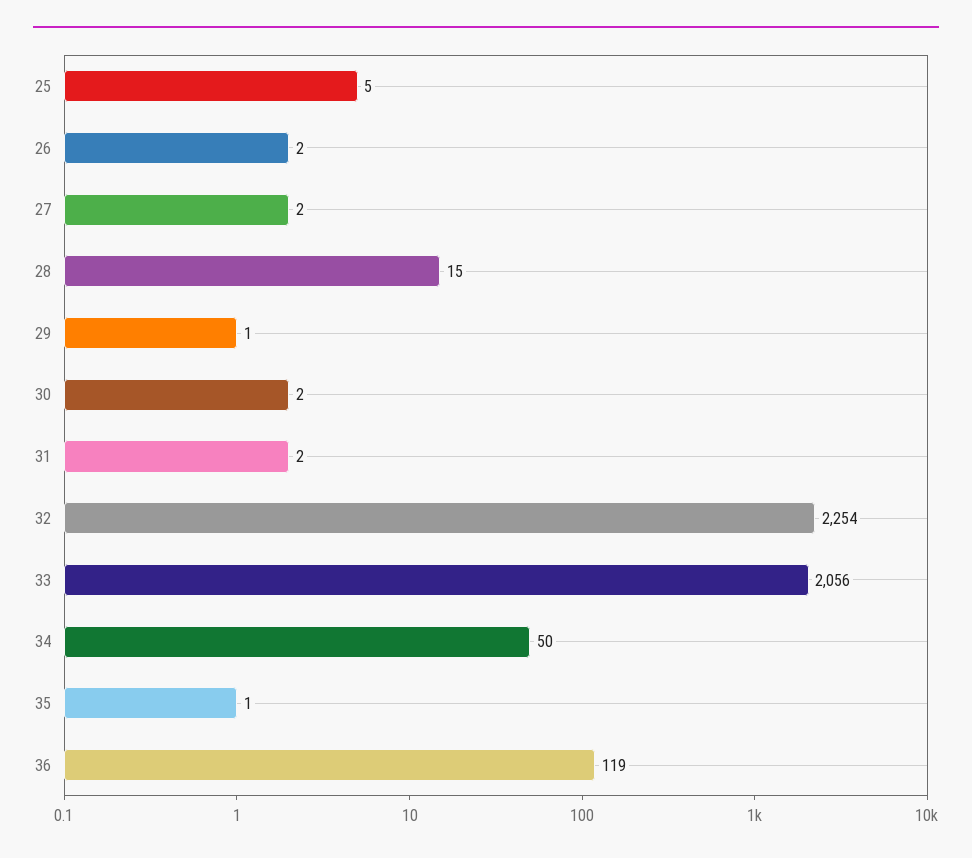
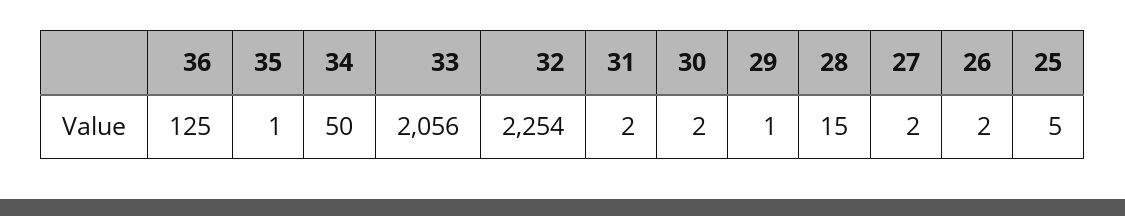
  {
    "25": 5,
    "26": 2,
    "27": 2,
    "28": 15,
    "29": 1,
    "30": 2,
    "31": 2,
    "32": 2254,
    "33": 2056,
    "34": 50,
    "35": 1,
-   "36": 119
+   "36": 125
  }

